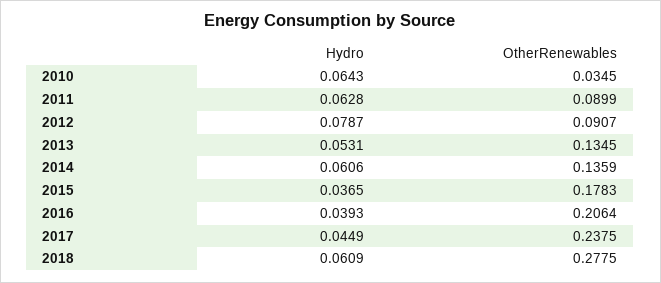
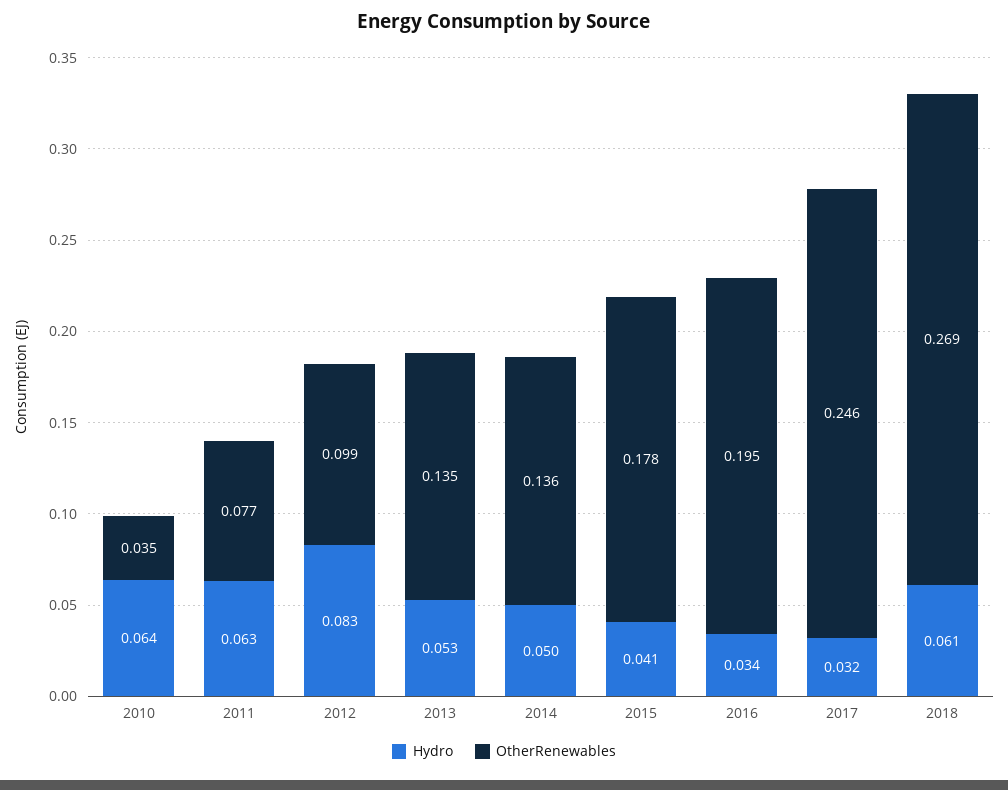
  {
    "Hydro": {
      "2010": 0.0643,
      "2011": 0.0628,
-     "2012": 0.0787,
+     "2012": 0.083,
      "2013": 0.0531,
-     "2014": 0.0606,
+     "2014": 0.05,
-     "2015": 0.0365,
+     "2015": 0.041,
-     "2016": 0.0393,
+     "2016": 0.034,
-     "2017": 0.0449,
+     "2017": 0.032,
      "2018": 0.0609
    },
    "OtherRenewables": {
      "2010": 0.0345,
-     "2011": 0.0899,
+     "2011": 0.077,
-     "2012": 0.0907,
+     "2012": 0.099,
      "2013": 0.1345,
      "2014": 0.1359,
      "2015": 0.1783,
-     "2016": 0.2064,
+     "2016": 0.195,
-     "2017": 0.2375,
+     "2017": 0.246,
-     "2018": 0.2775
+     "2018": 0.269
    }
  }

